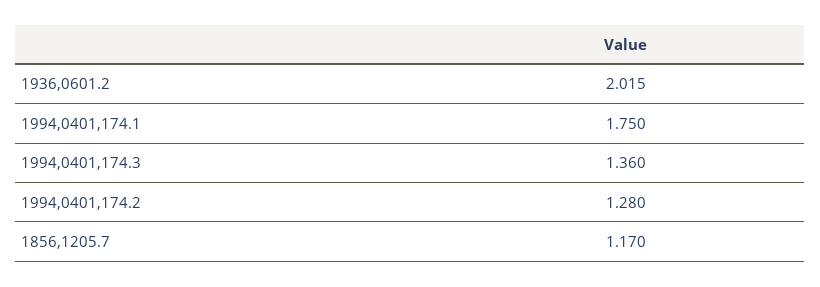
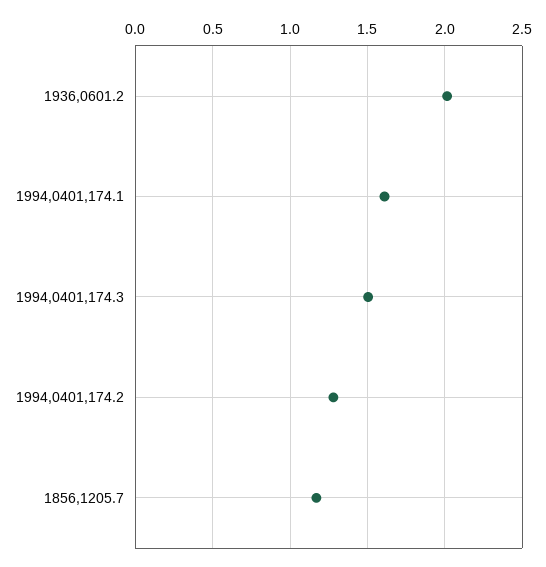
  {
    "1936,0601.2": 2.015,
-   "1994,0401,174.1": 1.75,
+   "1994,0401,174.1": 1.6,
-   "1994,0401,174.3": 1.36,
+   "1994,0401,174.3": 1.5,
    "1994,0401,174.2": 1.28,
    "1856,1205.7": 1.17
  }

